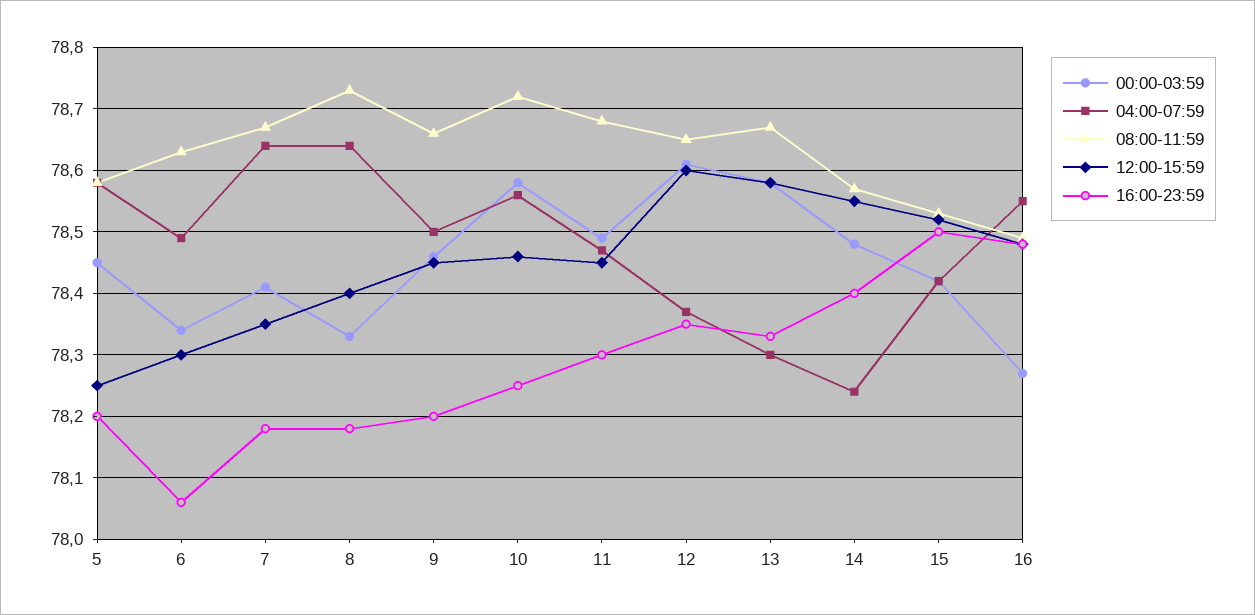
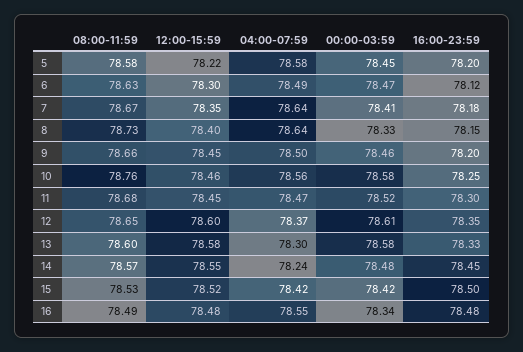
  {
    "00:00-03:59": {
      "5": 78.45,
-     "6": 78.34,
+     "6": 78.47,
      "7": 78.41,
      "8": 78.33,
      "9": 78.46,
      "10": 78.58,
-     "11": 78.49,
+     "11": 78.52,
      "12": 78.61,
      "13": 78.58,
      "14": 78.48,
      "15": 78.42,
-     "16": 78.27
+     "16": 78.34
    },
    "04:00-07:59": {
      "5": 78.58,
      "6": 78.49,
      "7": 78.64,
      "8": 78.64,
      "9": 78.5,
      "10": 78.56,
      "11": 78.47,
      "12": 78.37,
      "13": 78.3,
      "14": 78.24,
      "15": 78.42,
      "16": 78.55
    },
    "08:00-11:59": {
      "5": 78.58,
      "6": 78.63,
      "7": 78.67,
      "8": 78.73,
      "9": 78.66,
-     "10": 78.72,
+     "10": 78.76,
      "11": 78.68,
      "12": 78.65,
-     "13": 78.67,
+     "13": 78.6,
      "14": 78.57,
      "15": 78.53,
      "16": 78.49
    },
    "12:00-15:59": {
-     "5": 78.25,
+     "5": 78.22,
      "6": 78.3,
      "7": 78.35,
      "8": 78.4,
      "9": 78.45,
      "10": 78.46,
      "11": 78.45,
      "12": 78.6,
      "13": 78.58,
      "14": 78.55,
      "15": 78.52,
      "16": 78.48
    },
    "16:00-23:59": {
      "5": 78.2,
-     "6": 78.06,
+     "6": 78.12,
      "7": 78.18,
-     "8": 78.18,
+     "8": 78.15,
      "9": 78.2,
      "10": 78.25,
      "11": 78.3,
      "12": 78.35,
      "13": 78.33,
-     "14": 78.4,
+     "14": 78.45,
      "15": 78.5,
      "16": 78.48
    }
  }

